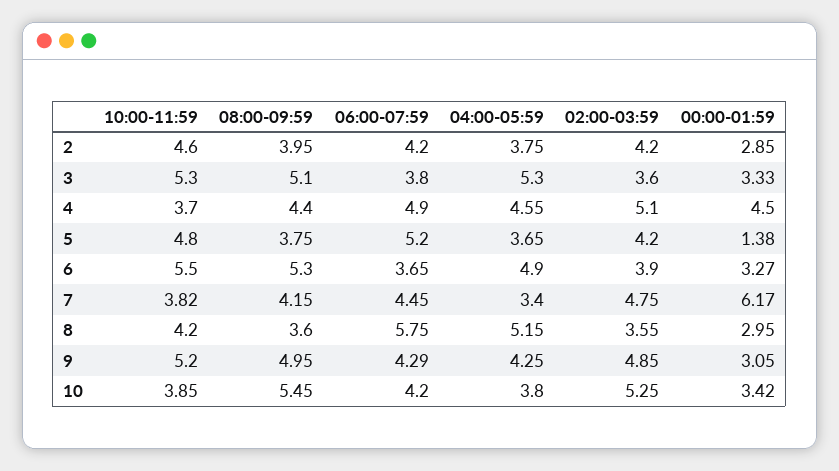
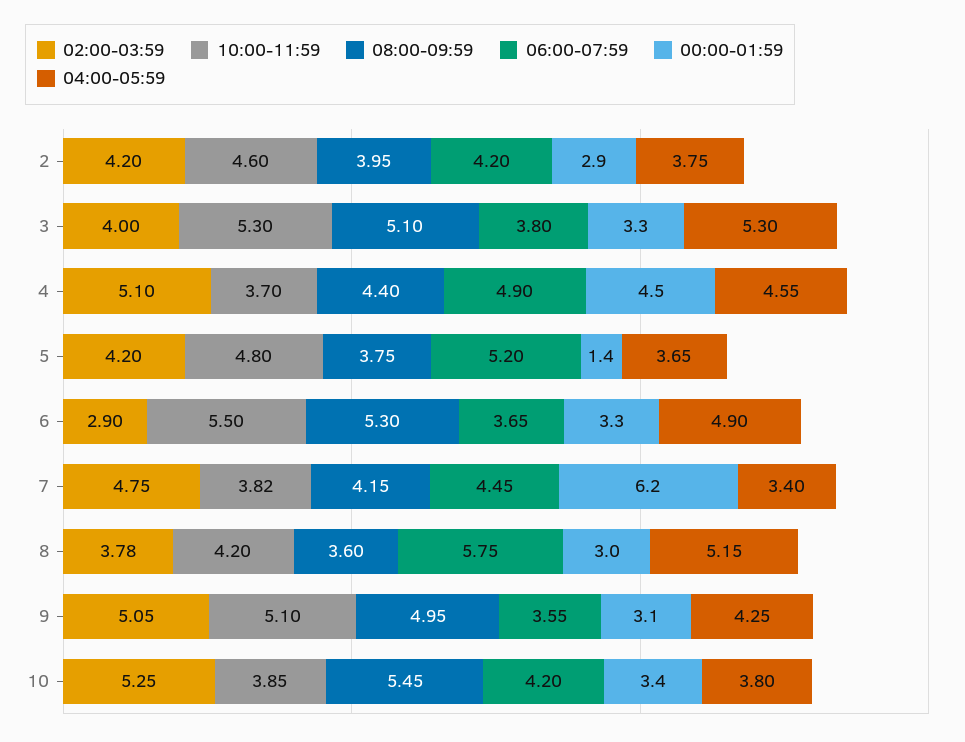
  {
    "10:00-11:59": {
      "2": 4.6,
      "3": 5.3,
      "4": 3.7,
      "5": 4.8,
      "6": 5.5,
      "7": 3.82,
      "8": 4.2,
-     "9": 5.2,
+     "9": 5.1,
      "10": 3.85
    },
    "08:00-09:59": {
      "2": 3.95,
      "3": 5.1,
      "4": 4.4,
      "5": 3.75,
      "6": 5.3,
      "7": 4.15,
      "8": 3.6,
      "9": 4.95,
      "10": 5.45
    },
    "06:00-07:59": {
      "2": 4.2,
      "3": 3.8,
      "4": 4.9,
      "5": 5.2,
      "6": 3.65,
      "7": 4.45,
      "8": 5.75,
-     "9": 4.29,
+     "9": 3.55,
      "10": 4.2
    },
    "04:00-05:59": {
      "2": 3.75,
      "3": 5.3,
      "4": 4.55,
      "5": 3.65,
      "6": 4.9,
      "7": 3.4,
      "8": 5.15,
      "9": 4.25,
      "10": 3.8
    },
    "02:00-03:59": {
      "2": 4.2,
-     "3": 3.6,
+     "3": 4,
      "4": 5.1,
      "5": 4.2,
-     "6": 3.9,
+     "6": 2.9,
      "7": 4.75,
-     "8": 3.55,
+     "8": 3.78,
-     "9": 4.85,
+     "9": 5.05,
      "10": 5.25
    },
    "00:00-01:59": {
      "2": 2.85,
      "3": 3.33,
      "4": 4.5,
      "5": 1.38,
      "6": 3.27,
      "7": 6.17,
      "8": 2.95,
      "9": 3.05,
      "10": 3.42
    }
  }

